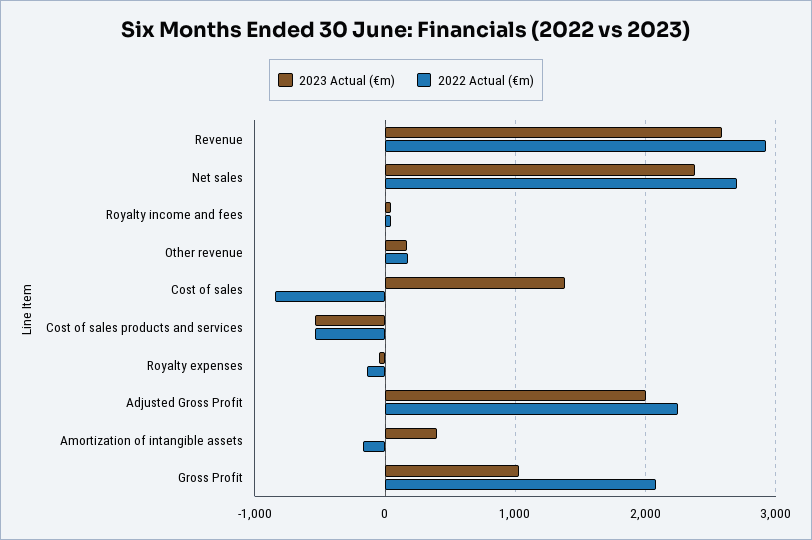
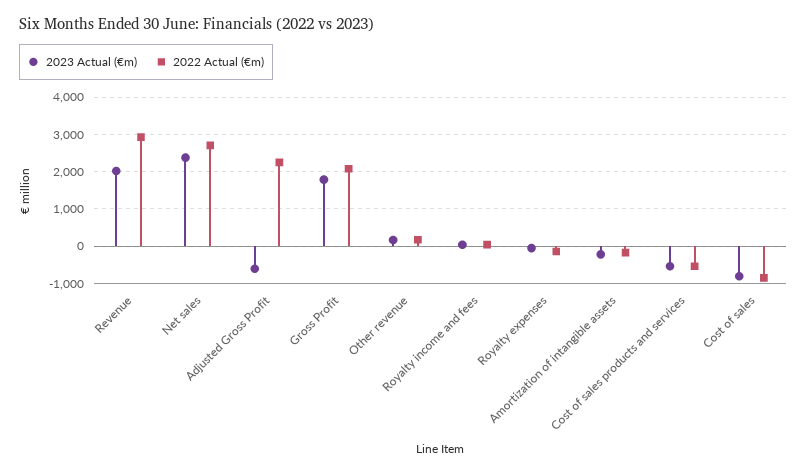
  {
    "2023 Actual (€m)": {
-     "Revenue": 2600,
+     "Revenue": 2000,
      "Net sales": 2400,
      "Royalty income and fees": 0,
      "Other revenue": 200,
-     "Cost of sales": 1400,
+     "Cost of sales": -800,
      "Cost of sales products and services": -500,
      "Royalty expenses": 0,
-     "Adjusted Gross Profit": 2000,
+     "Adjusted Gross Profit": -600,
-     "Amortization of intangible assets": 400,
+     "Amortization of intangible assets": -200,
-     "Gross Profit": 1000
+     "Gross Profit": 1800
    },
    "2022 Actual (€m)": {
      "Revenue": 2900,
      "Net sales": 2700,
      "Royalty income and fees": 0,
      "Other revenue": 200,
      "Cost of sales": -800,
      "Cost of sales products and services": -500,
      "Royalty expenses": -100,
      "Adjusted Gross Profit": 2300,
      "Amortization of intangible assets": -200,
      "Gross Profit": 2100
    }
  }

